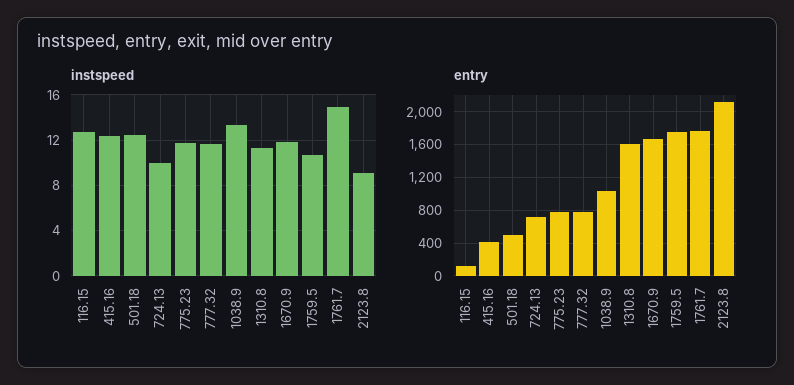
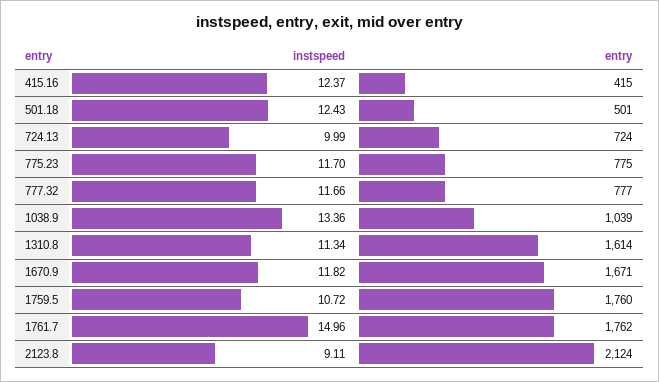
  {
    "instspeed": {
-     "116.15": 13,
      "415.16": 12.37,
      "501.18": 12.43,
      "724.13": 9.99,
      "775.23": 11.7,
      "777.32": 11.66,
      "1038.9": 13.36,
      "1310.8": 11.34,
      "1670.9": 11.82,
      "1759.5": 10.72,
      "1761.7": 14.96,
      "2123.8": 9.11
    },
    "entry": {
-     "116.15": 100,
      "415.16": 415,
      "501.18": 501,
      "724.13": 724,
      "775.23": 775,
      "777.32": 777,
      "1038.9": 1039,
      "1310.8": 1614,
      "1670.9": 1671,
      "1759.5": 1760,
      "1761.7": 1762,
      "2123.8": 2124
    }
  }

